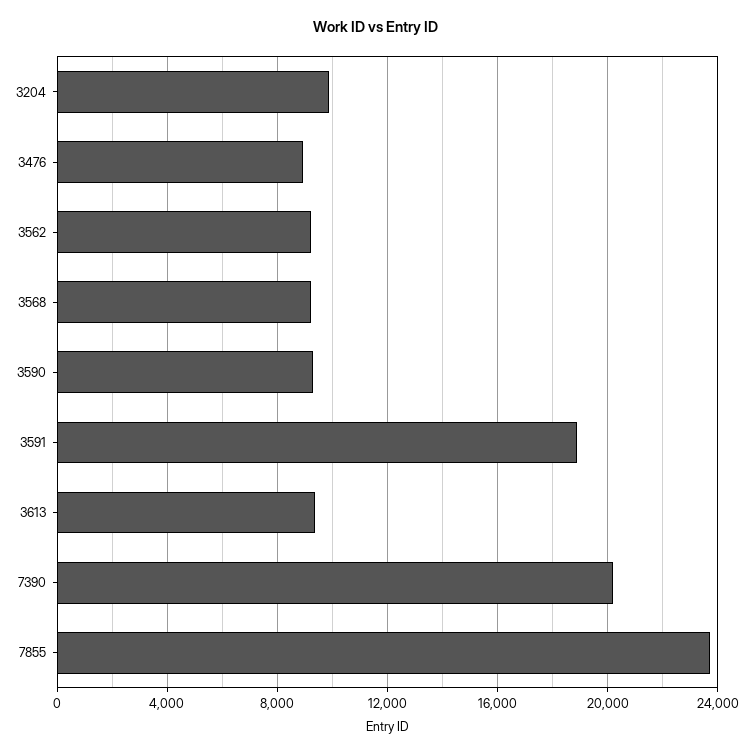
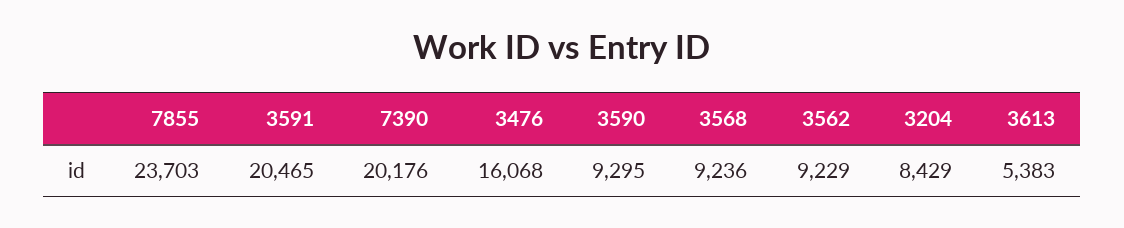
  {
-   "3204": 10000,
+   "3204": 8429,
-   "3476": 9000,
+   "3476": 16068,
    "3562": 9229,
    "3568": 9236,
    "3590": 9295,
-   "3591": 19000,
+   "3591": 20465,
-   "3613": 9500,
+   "3613": 5383,
    "7390": 20176,
    "7855": 23703
  }

